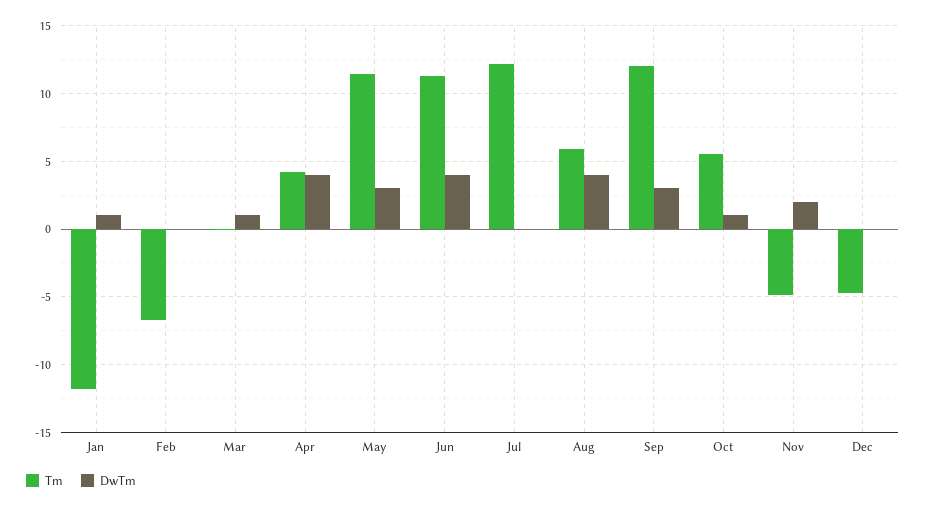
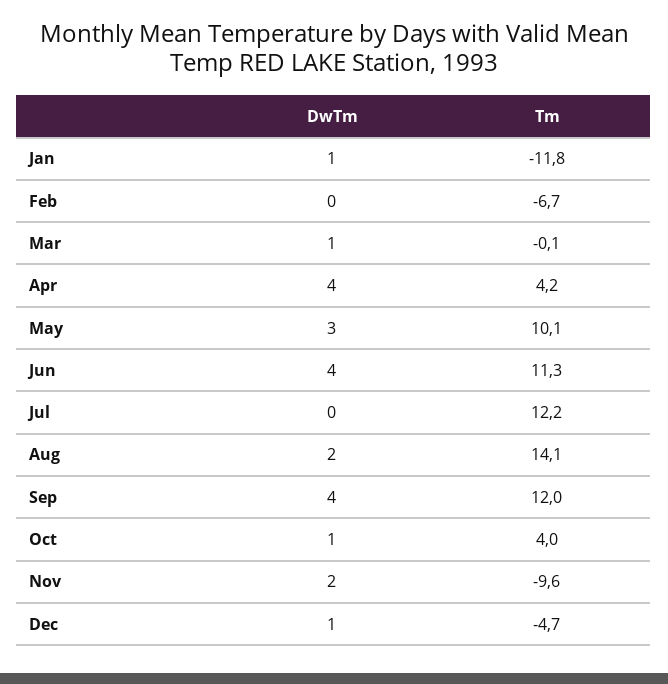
  {
    "Tm": {
      "Jan": -11.8,
      "Feb": -6.7,
      "Mar": -0.1,
      "Apr": 4.2,
-     "May": 11.5,
+     "May": 10.1,
      "Jun": 11.3,
      "Jul": 12.2,
-     "Aug": 6,
+     "Aug": 14.1,
      "Sep": 12,
-     "Oct": 5.5,
+     "Oct": 4,
-     "Nov": -5,
+     "Nov": -9.6,
      "Dec": -4.7
    },
    "DwTm": {
      "Jan": 1,
      "Feb": 0,
      "Mar": 1,
      "Apr": 4,
      "May": 3,
      "Jun": 4,
      "Jul": 0,
-     "Aug": 4,
+     "Aug": 2,
-     "Sep": 3,
+     "Sep": 4,
      "Oct": 1,
      "Nov": 2,
-     "Dec": 0
+     "Dec": 1
    }
  }

